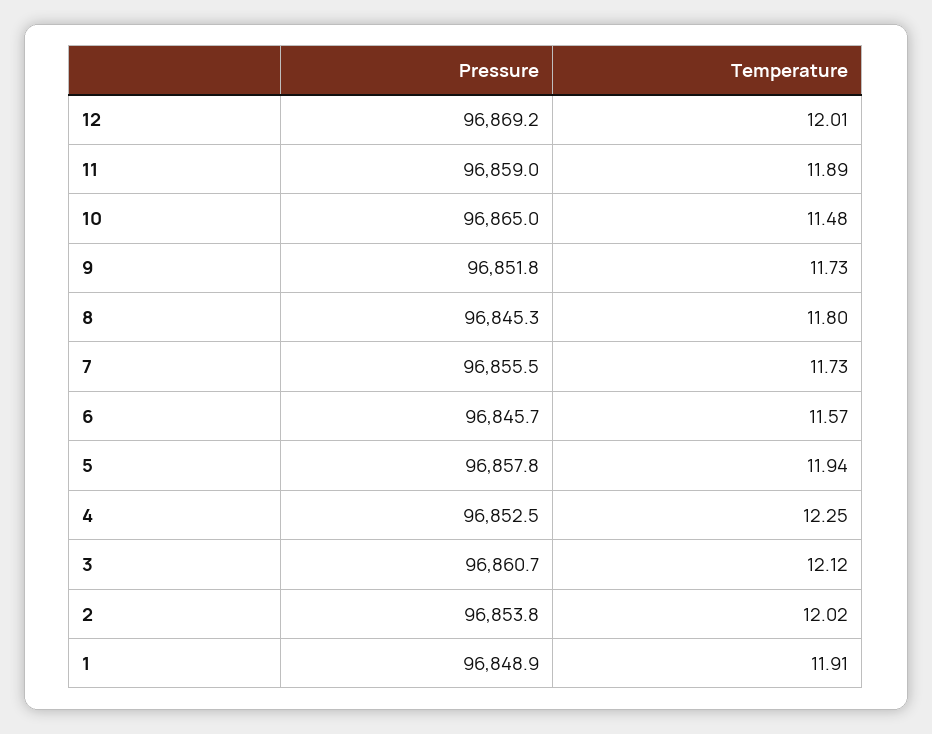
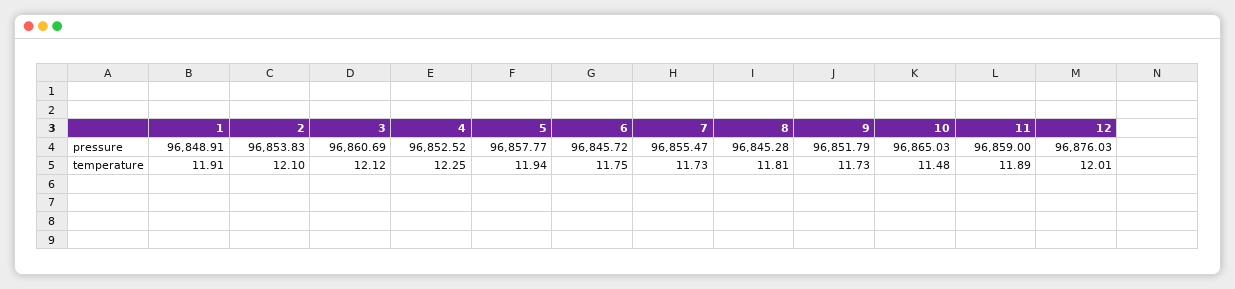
  {
    "Pressure": {
-     "12": 96869.2,
+     "12": 96876.03,
      "11": 96859,
      "10": 96865.03,
      "9": 96851.79,
      "8": 96845.28,
      "7": 96855.47,
      "6": 96845.72,
      "5": 96857.77,
      "4": 96852.52,
      "3": 96860.69,
      "2": 96853.83,
      "1": 96848.91
    },
    "Temperature": {
      "12": 12.01,
      "11": 11.89,
      "10": 11.48,
      "9": 11.73,
-     "8": 11.8,
+     "8": 11.81,
      "7": 11.73,
-     "6": 11.57,
+     "6": 11.75,
      "5": 11.94,
      "4": 12.25,
      "3": 12.12,
-     "2": 12.02,
+     "2": 12.1,
      "1": 11.91
    }
  }

